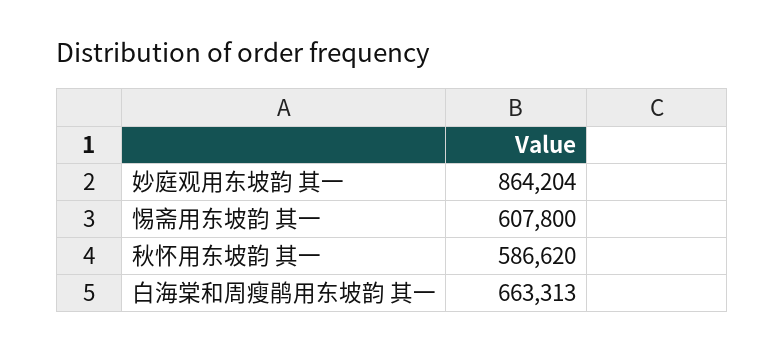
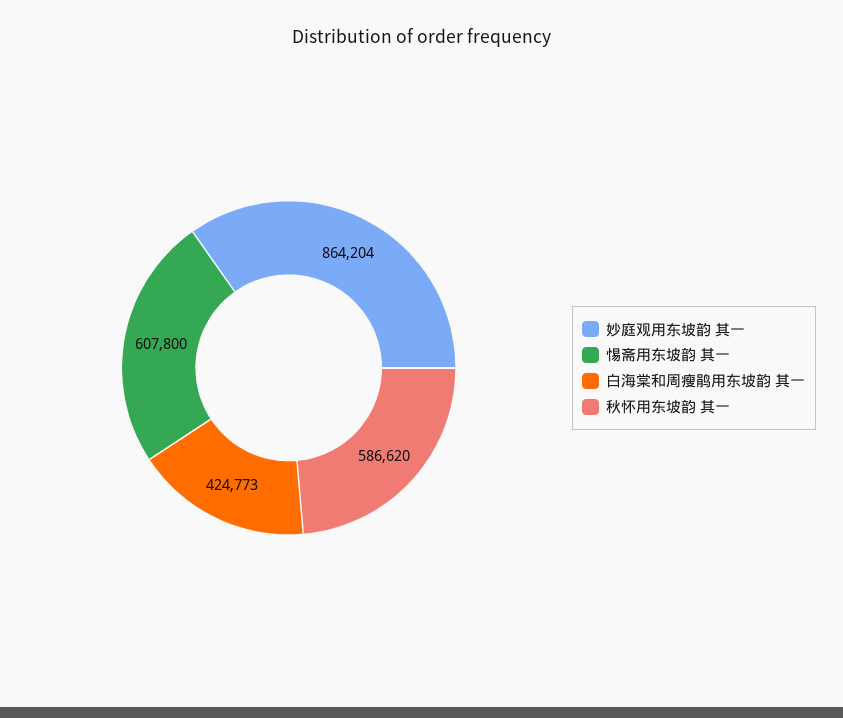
  {
    "妙庭观用东坡韵 其一": 864204,
    "惕斋用东坡韵 其一": 607800,
    "秋怀用东坡韵 其一": 586620,
-   "白海棠和周瘦鹃用东坡韵 其一": 663313
+   "白海棠和周瘦鹃用东坡韵 其一": 424773
  }

